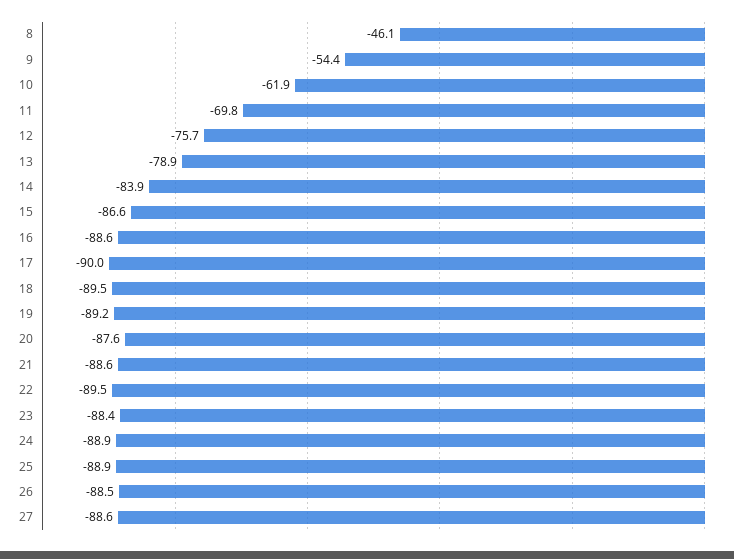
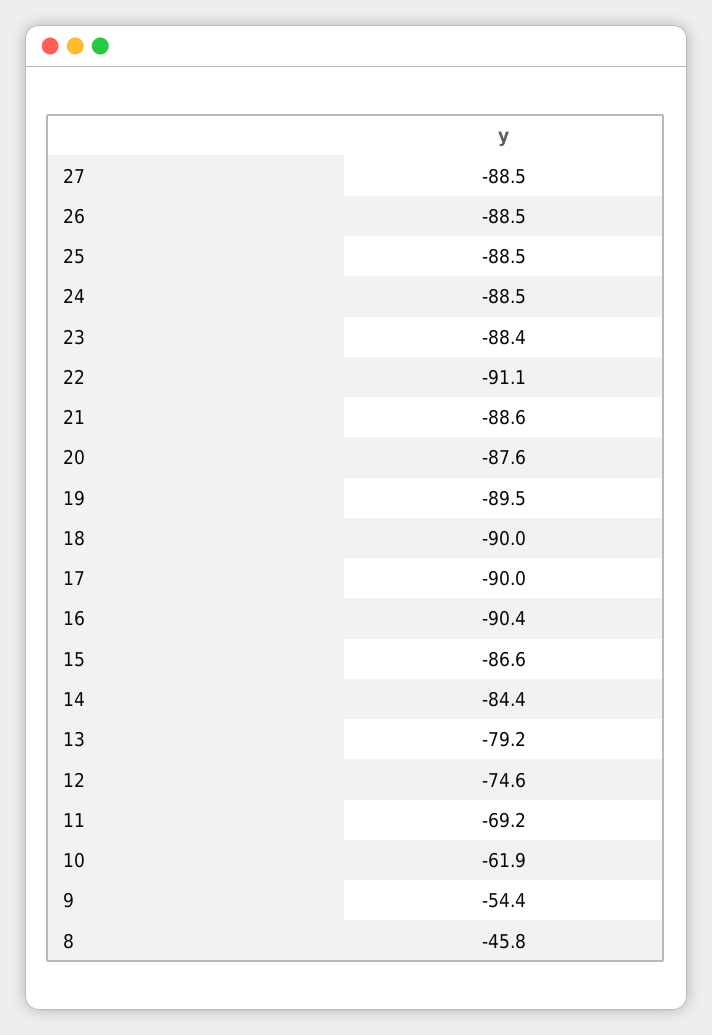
  {
-   "8": -46.1,
+   "8": -45.8,
    "9": -54.4,
    "10": -61.9,
-   "11": -69.8,
+   "11": -69.2,
-   "12": -75.7,
+   "12": -74.6,
-   "13": -78.9,
+   "13": -79.2,
-   "14": -83.9,
+   "14": -84.4,
    "15": -86.6,
-   "16": -88.6,
+   "16": -90.4,
    "17": -90,
-   "18": -89.5,
+   "18": -90,
-   "19": -89.2,
+   "19": -89.5,
    "20": -87.6,
    "21": -88.6,
-   "22": -89.5,
+   "22": -91.1,
    "23": -88.4,
-   "24": -88.9,
+   "24": -88.5,
-   "25": -88.9,
+   "25": -88.5,
    "26": -88.5,
-   "27": -88.6
+   "27": -88.5
  }

